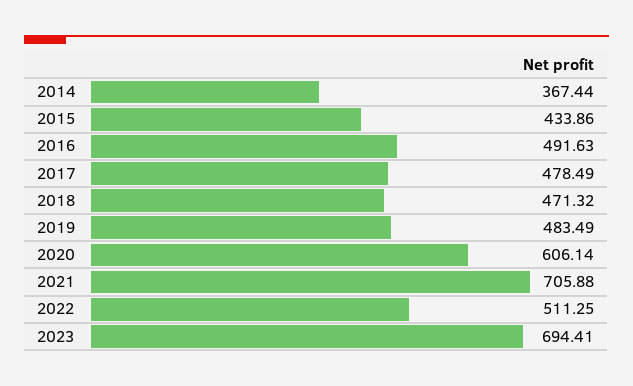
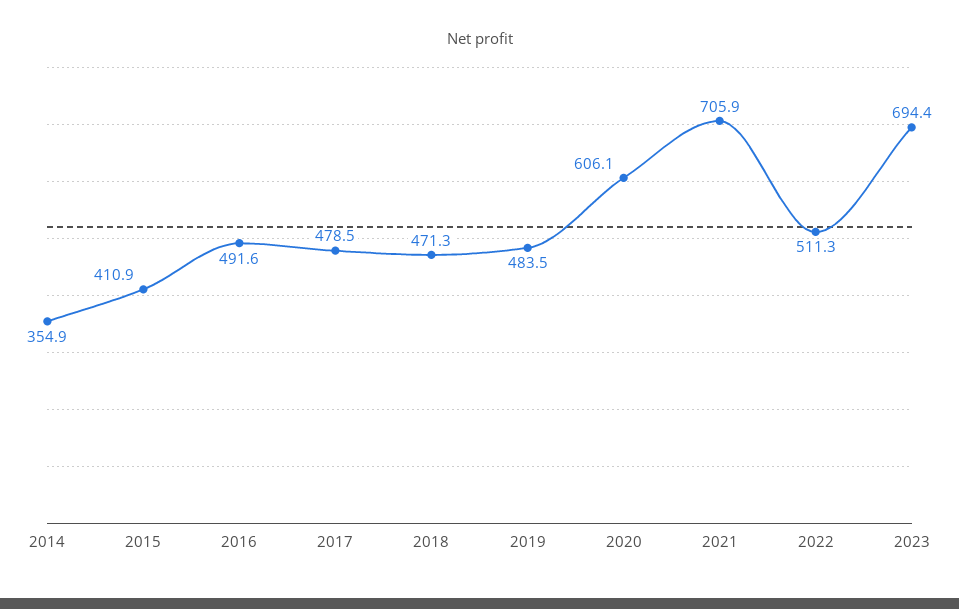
  {
-   "2014": 367.44,
+   "2014": 354.9,
-   "2015": 433.86,
+   "2015": 410.9,
    "2016": 491.63,
    "2017": 478.49,
    "2018": 471.32,
    "2019": 483.49,
    "2020": 606.14,
    "2021": 705.88,
    "2022": 511.25,
    "2023": 694.41
  }

